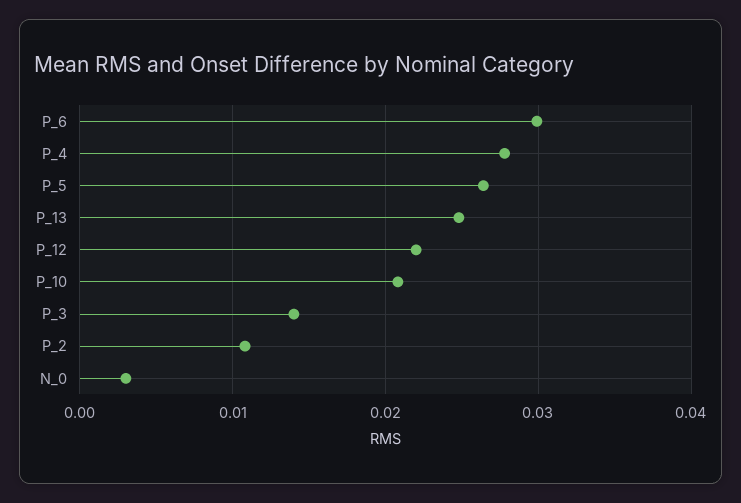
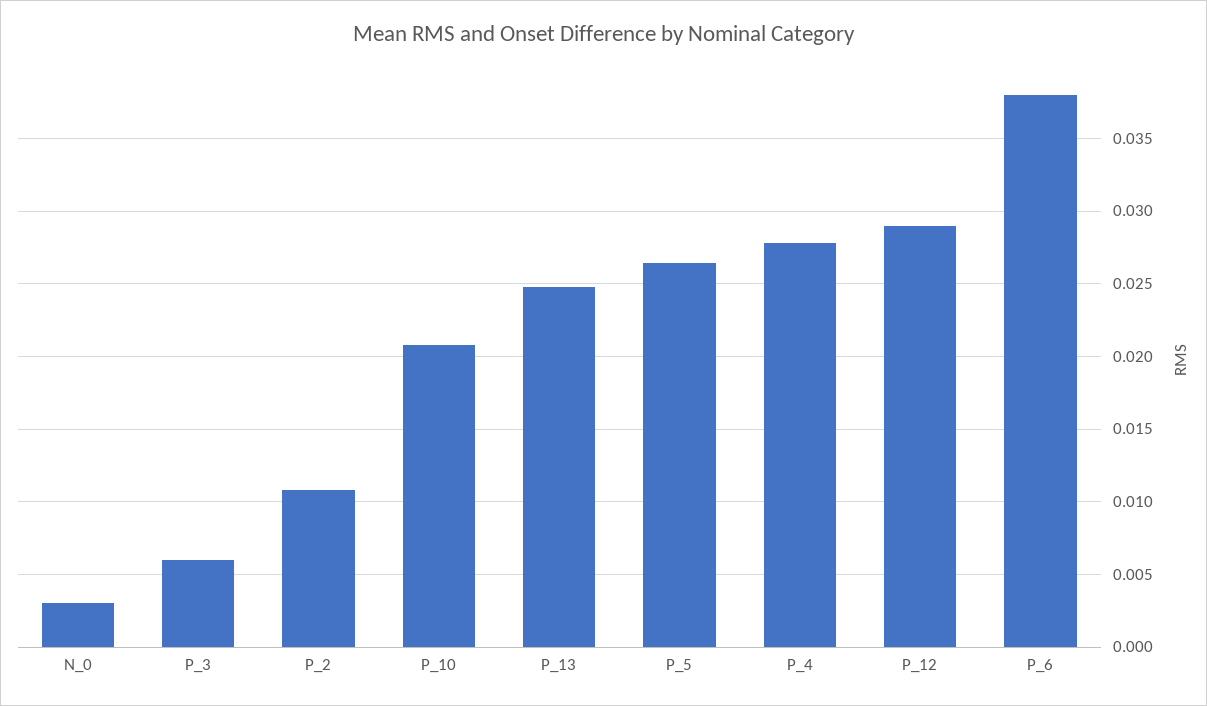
  {
-   "P_6": 0.03,
+   "P_6": 0.038,
    "P_4": 0.028,
    "P_5": 0.0265,
    "P_13": 0.025,
-   "P_12": 0.022,
+   "P_12": 0.029,
    "P_10": 0.021,
-   "P_3": 0.014,
+   "P_3": 0.006,
    "P_2": 0.011,
    "N_0": 0.003
  }

